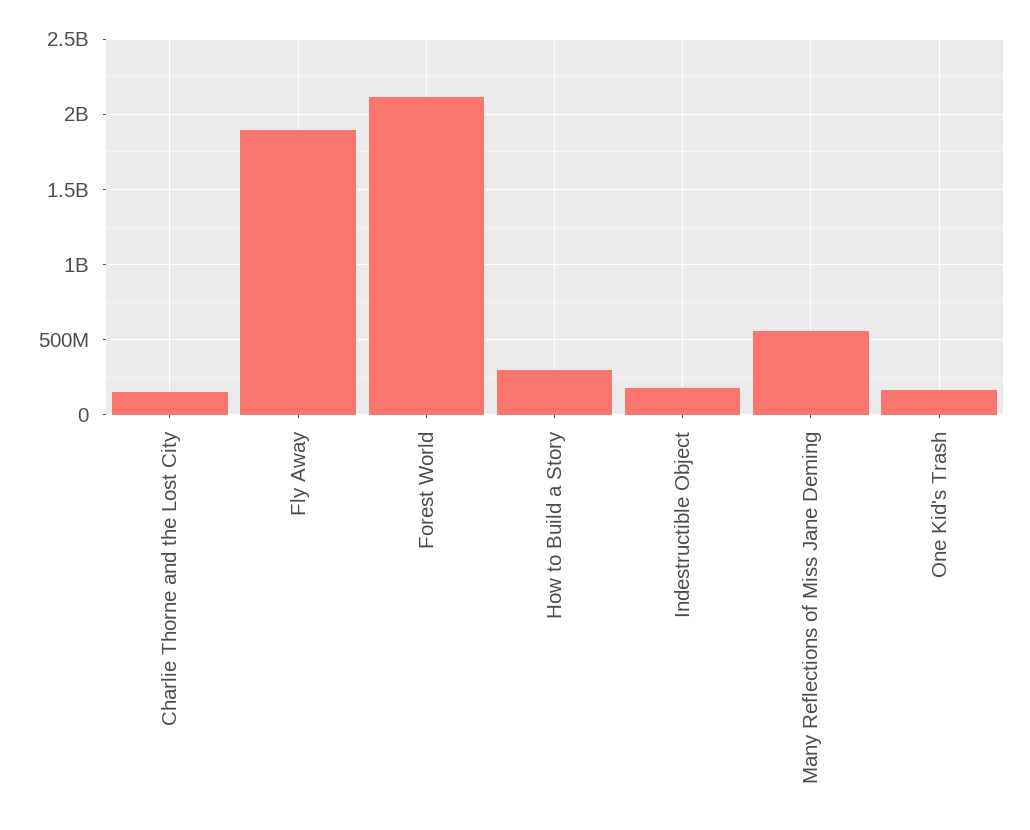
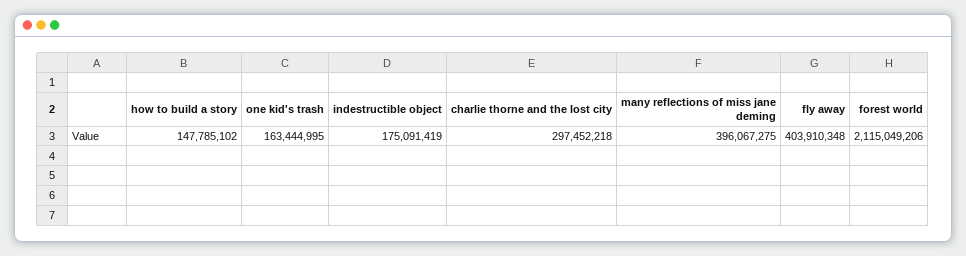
  {
-   "Charlie Thorne and the Lost City": 150000000,
+   "Charlie Thorne and the Lost City": 297452218,
-   "Fly Away": 1900000000,
+   "Fly Away": 403910348,
    "Forest World": 2115049206,
-   "How to Build a Story": 300000000,
+   "How to Build a Story": 147785102,
    "Indestructible Object": 175091419,
-   "Many Reflections of Miss Jane Deming": 550000000,
+   "Many Reflections of Miss Jane Deming": 396067275,
    "One Kid's Trash": 163444995
  }

